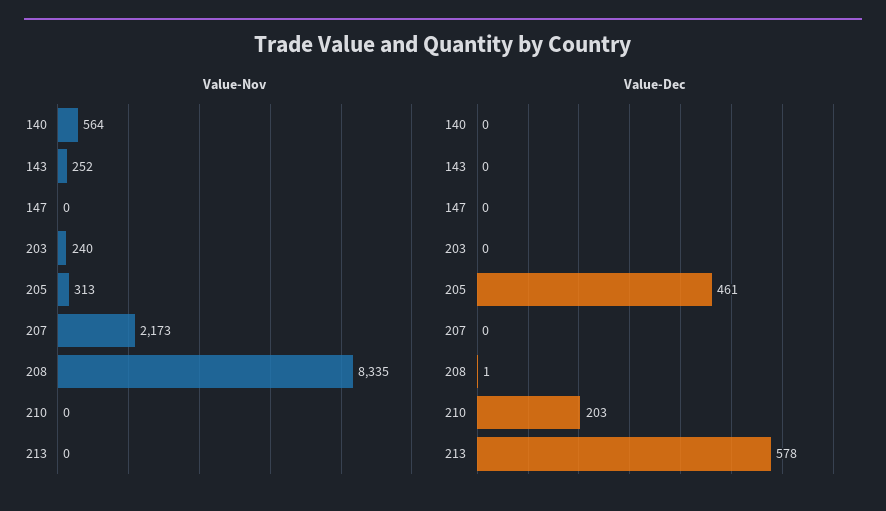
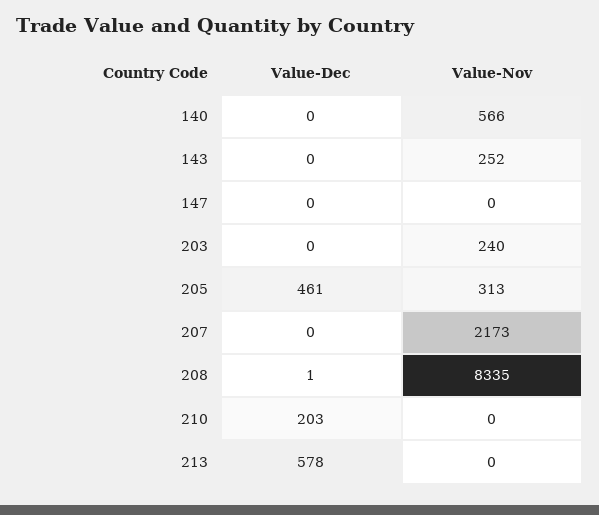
  {
    "Value-Nov": {
-     "140": 564,
+     "140": 566,
      "143": 252,
      "147": 0,
      "203": 240,
      "205": 313,
      "207": 2173,
      "208": 8335,
      "210": 0,
      "213": 0
    },
    "Value-Dec": {
      "140": 0,
      "143": 0,
      "147": 0,
      "203": 0,
      "205": 461,
      "207": 0,
      "208": 1,
      "210": 203,
      "213": 578
    }
  }

